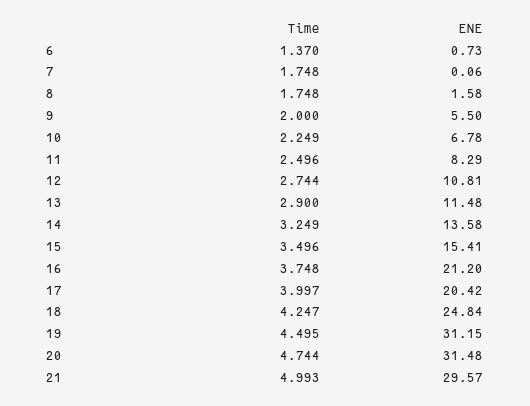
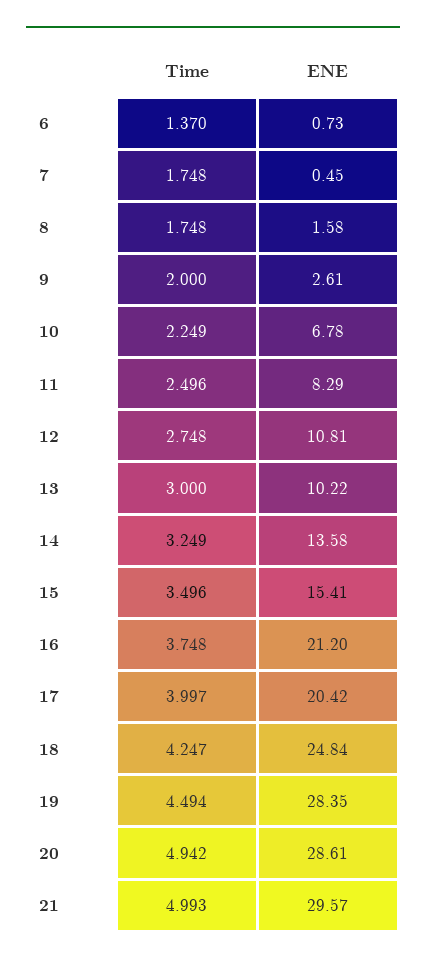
  {
    "Time": {
      "6": 1.37,
      "7": 1.748,
      "8": 1.748,
      "9": 2,
      "10": 2.249,
      "11": 2.496,
-     "12": 2.744,
+     "12": 2.748,
-     "13": 2.9,
+     "13": 3,
      "14": 3.249,
      "15": 3.496,
      "16": 3.748,
      "17": 3.997,
      "18": 4.247,
-     "19": 4.495,
+     "19": 4.494,
-     "20": 4.744,
+     "20": 4.942,
      "21": 4.993
    },
    "ENE": {
      "6": 0.73,
-     "7": 0.06,
+     "7": 0.45,
      "8": 1.58,
-     "9": 5.5,
+     "9": 2.61,
      "10": 6.78,
      "11": 8.29,
      "12": 10.81,
-     "13": 11.48,
+     "13": 10.22,
      "14": 13.58,
      "15": 15.41,
      "16": 21.2,
      "17": 20.42,
      "18": 24.84,
-     "19": 31.15,
+     "19": 28.35,
-     "20": 31.48,
+     "20": 28.61,
      "21": 29.57
    }
  }

